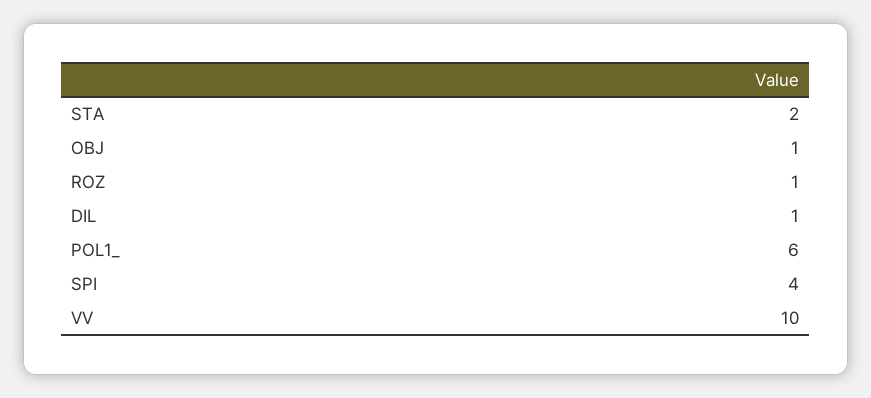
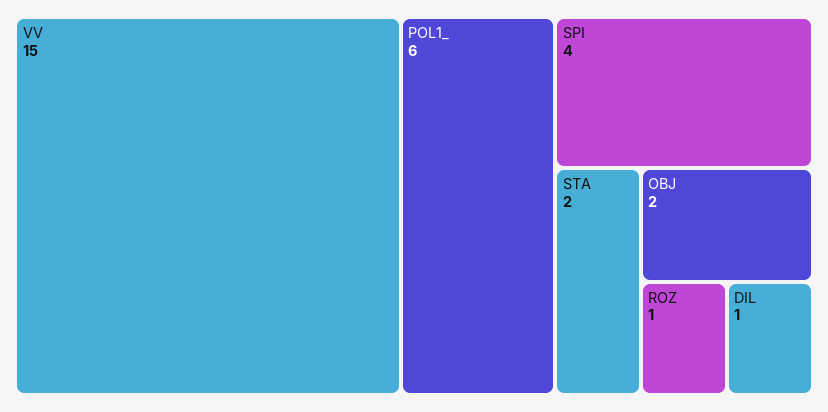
  {
    "STA": 2,
-   "OBJ": 1,
+   "OBJ": 2,
    "ROZ": 1,
    "DIL": 1,
    "POL1_": 6,
    "SPI": 4,
-   "VV": 10
+   "VV": 15
  }

